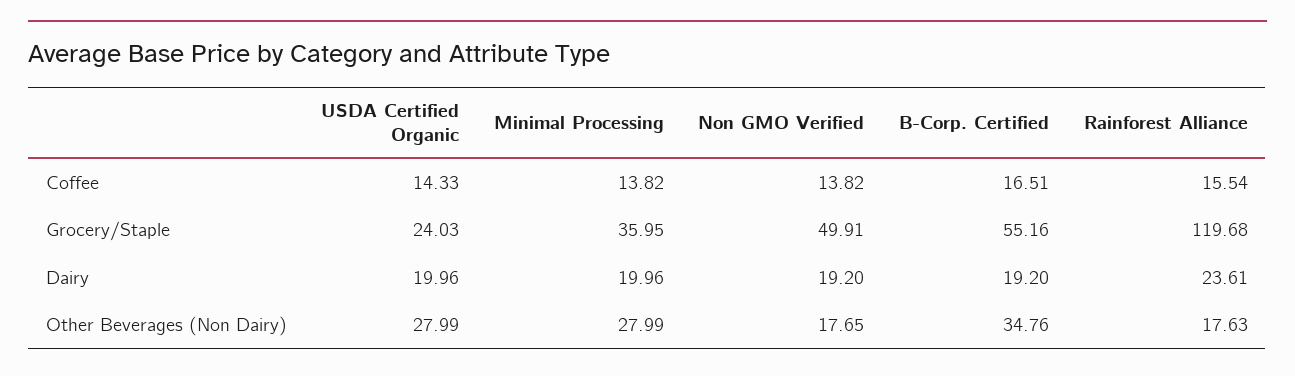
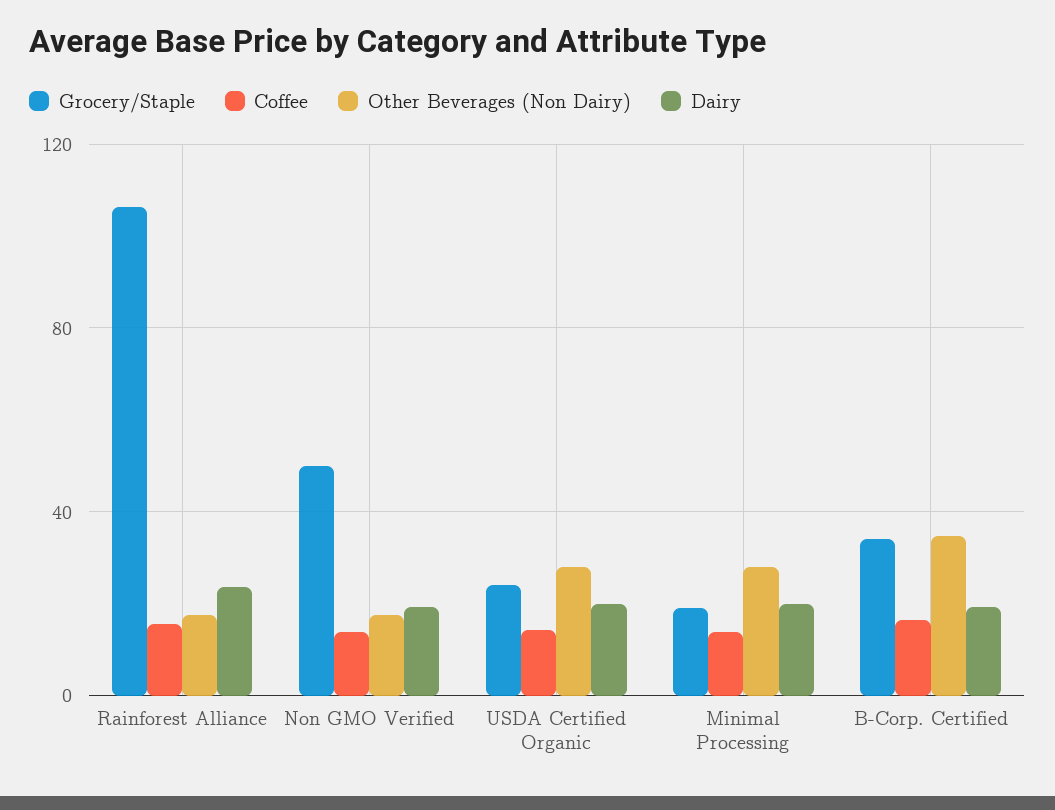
  {
    "Coffee": {
      "USDA Certified Organic": 14.33,
      "Minimal Processing": 13.82,
      "Non GMO Verified": 13.82,
      "B-Corp. Certified": 16.51,
      "Rainforest Alliance": 15.54
    },
    "Grocery/Staple": {
      "USDA Certified Organic": 24.03,
-     "Minimal Processing": 35.95,
+     "Minimal Processing": 20,
      "Non GMO Verified": 49.91,
-     "B-Corp. Certified": 55.16,
+     "B-Corp. Certified": 35,
-     "Rainforest Alliance": 119.68
+     "Rainforest Alliance": 105
    },
    "Dairy": {
      "USDA Certified Organic": 19.96,
      "Minimal Processing": 19.96,
      "Non GMO Verified": 19.2,
      "B-Corp. Certified": 19.2,
      "Rainforest Alliance": 23.61
    },
    "Other Beverages (Non Dairy)": {
      "USDA Certified Organic": 27.99,
      "Minimal Processing": 27.99,
      "Non GMO Verified": 17.65,
      "B-Corp. Certified": 34.76,
      "Rainforest Alliance": 17.63
    }
  }

